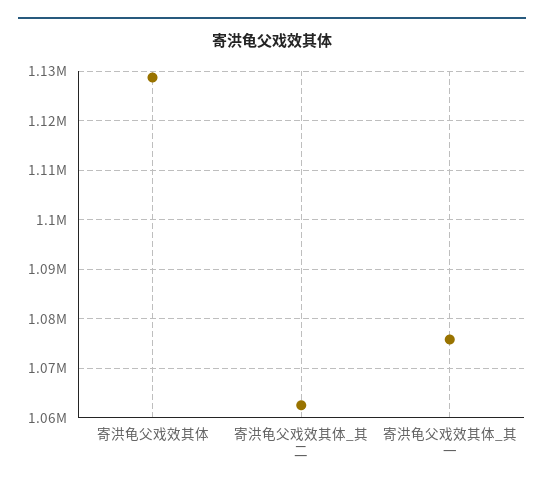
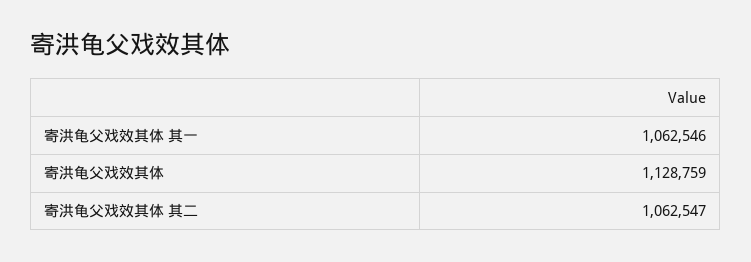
  {
    "寄洪龟父戏效其体": 1128759,
    "寄洪龟父戏效其体_其二": 1062547,
-   "寄洪龟父戏效其体_其一": 1076000
+   "寄洪龟父戏效其体_其一": 1062546
  }

